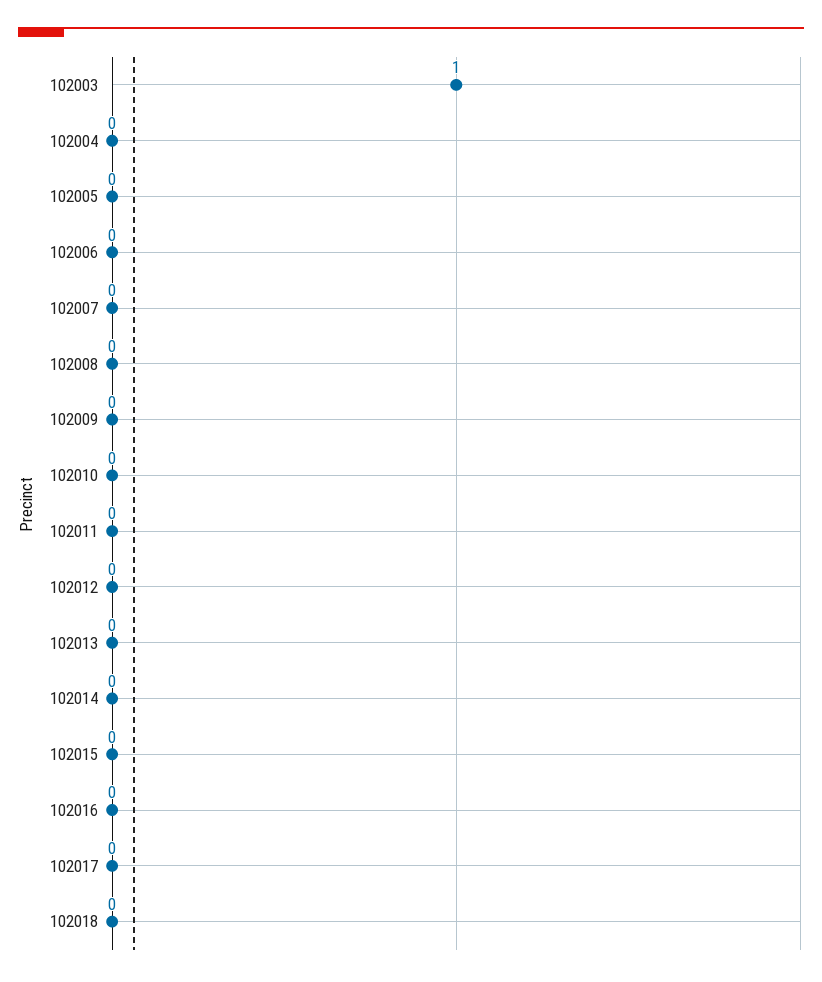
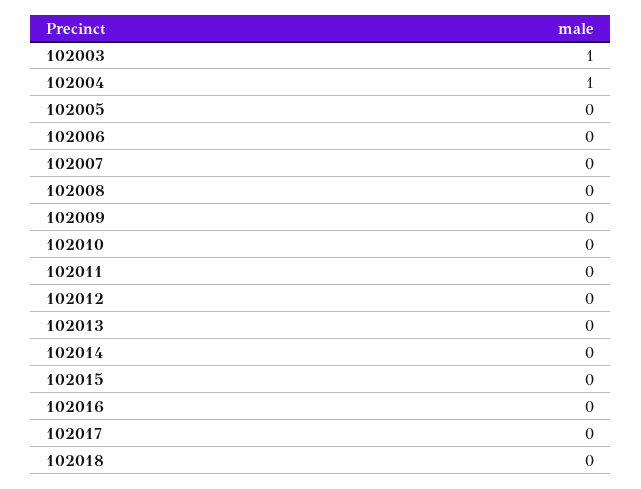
  {
    "102003": 1,
-   "102004": 0,
+   "102004": 1,
    "102005": 0,
    "102006": 0,
    "102007": 0,
    "102008": 0,
    "102009": 0,
    "102010": 0,
    "102011": 0,
    "102012": 0,
    "102013": 0,
    "102014": 0,
    "102015": 0,
    "102016": 0,
    "102017": 0,
    "102018": 0
  }

